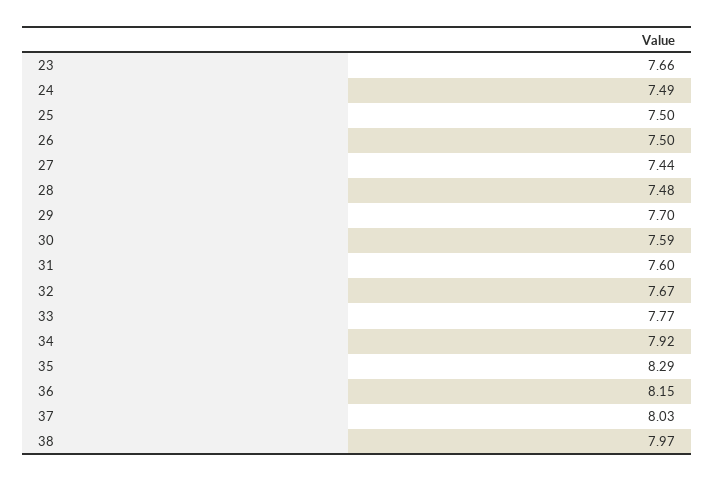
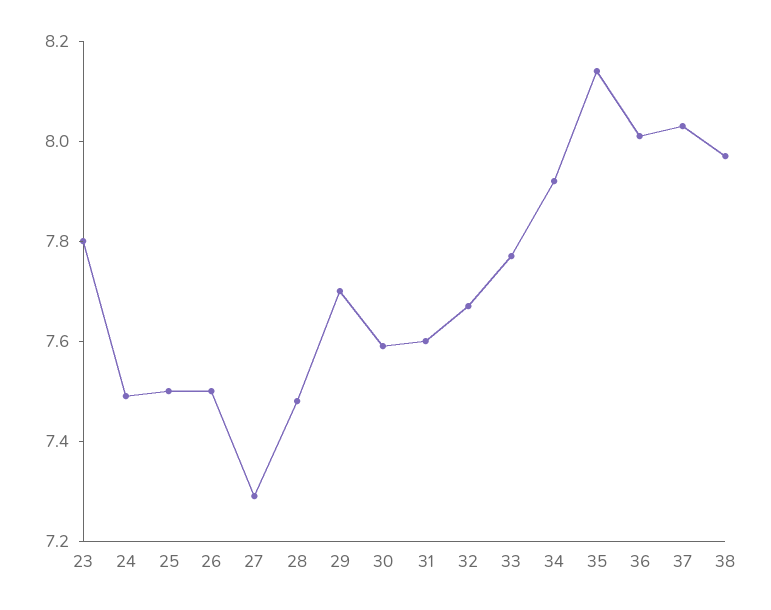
  {
-   "23": 7.66,
+   "23": 7.8,
    "24": 7.49,
    "25": 7.5,
    "26": 7.5,
-   "27": 7.44,
+   "27": 7.3,
    "28": 7.48,
    "29": 7.7,
    "30": 7.59,
    "31": 7.6,
    "32": 7.67,
    "33": 7.77,
    "34": 7.92,
-   "35": 8.29,
+   "35": 8.15,
-   "36": 8.15,
+   "36": 8,
    "37": 8.03,
    "38": 7.97
  }

